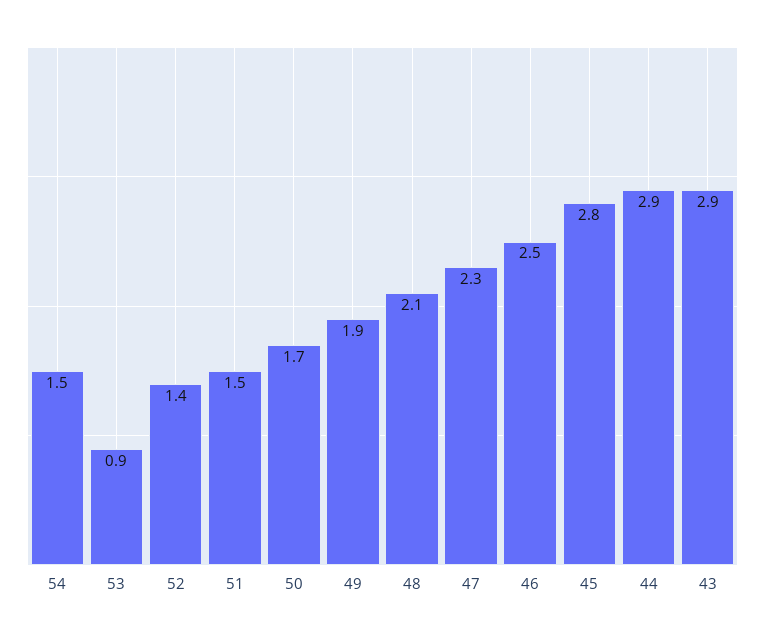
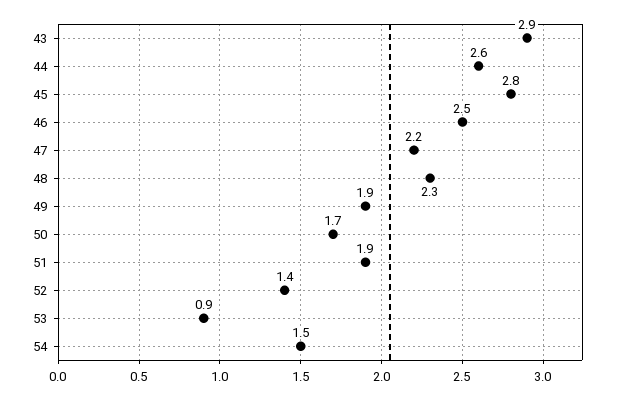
  {
    "54": 1.5,
    "53": 0.9,
    "52": 1.4,
-   "51": 1.5,
+   "51": 1.9,
    "50": 1.7,
    "49": 1.9,
-   "48": 2.1,
+   "48": 2.3,
-   "47": 2.3,
+   "47": 2.2,
    "46": 2.5,
    "45": 2.8,
-   "44": 2.9,
+   "44": 2.6,
    "43": 2.9
  }

